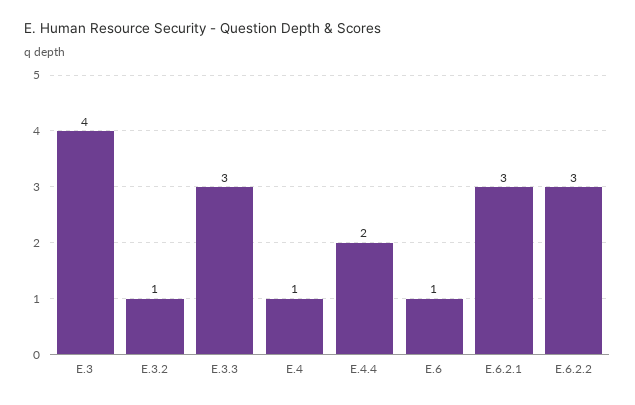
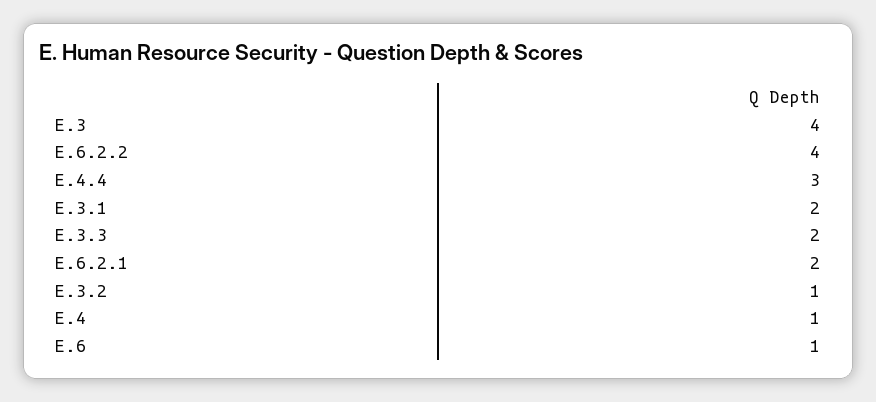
  {
    "E.3": 4,
    "E.3.2": 1,
-   "E.3.3": 3,
+   "E.3.3": 2,
    "E.4": 1,
-   "E.4.4": 2,
+   "E.4.4": 3,
    "E.6": 1,
-   "E.6.2.1": 3,
+   "E.6.2.1": 2,
-   "E.6.2.2": 3
+   "E.6.2.2": 4,
+   "E.3.1": 2
  }

